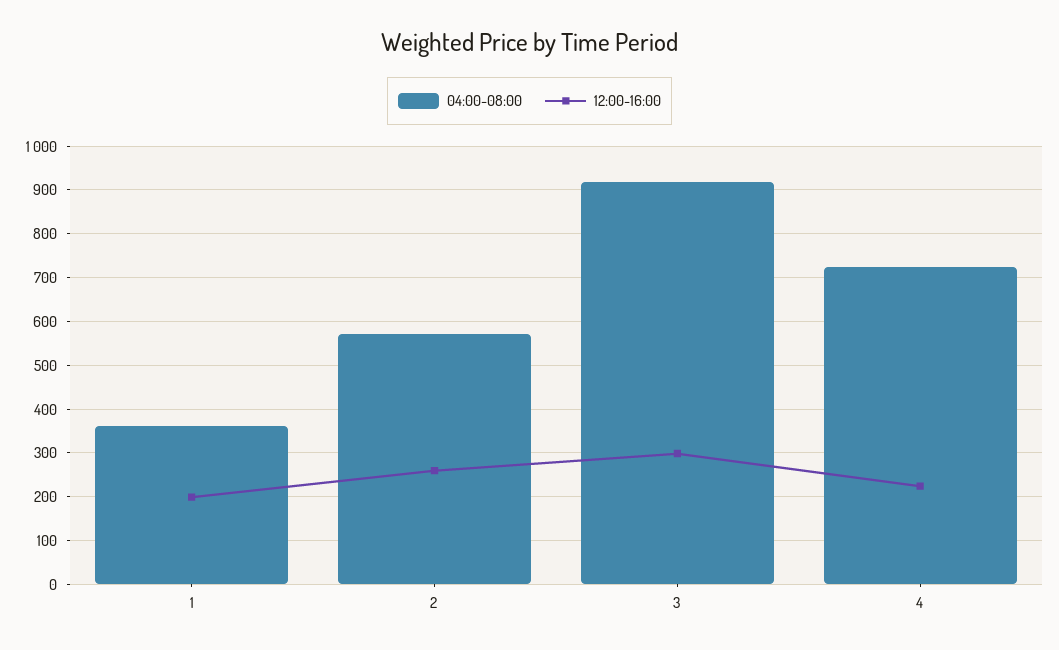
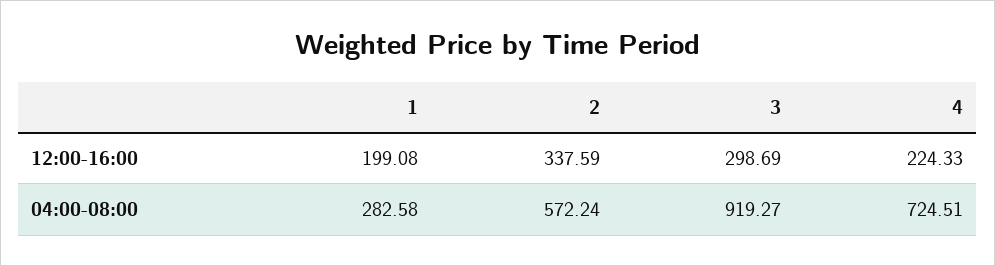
  {
    "04:00-08:00": {
-     "1": 360,
+     "1": 282.58,
      "2": 572.24,
      "3": 919.27,
      "4": 724.51
    },
    "12:00-16:00": {
      "1": 199.08,
-     "2": 260,
+     "2": 337.59,
      "3": 298.69,
      "4": 224.33
    }
  }

